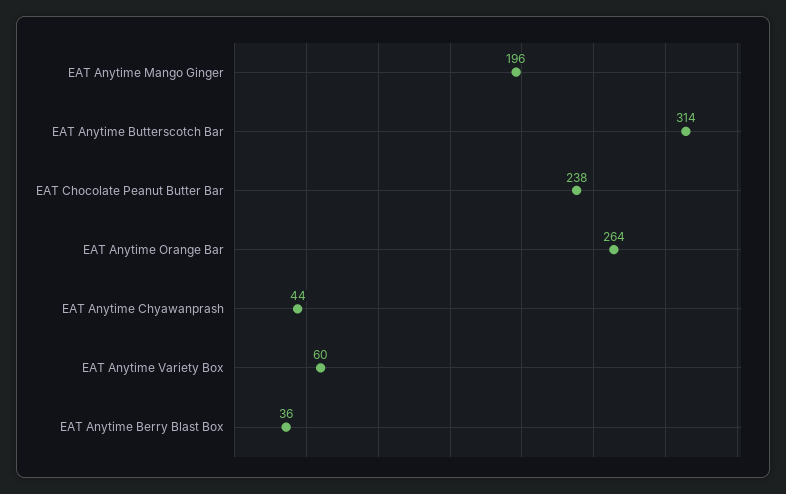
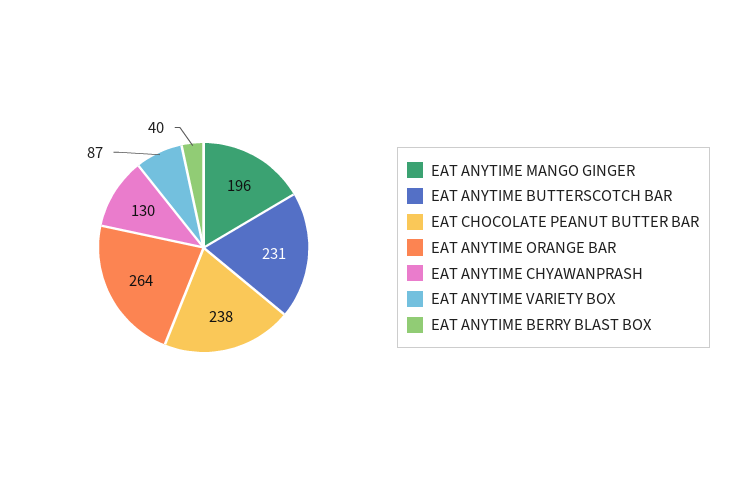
  {
    "EAT Anytime Mango Ginger": 196,
-   "EAT Anytime Butterscotch Bar": 314,
+   "EAT Anytime Butterscotch Bar": 231,
    "EAT Chocolate Peanut Butter Bar": 238,
    "EAT Anytime Orange Bar": 264,
-   "EAT Anytime Chyawanprash": 44,
+   "EAT Anytime Chyawanprash": 130,
-   "EAT Anytime Variety Box": 60,
+   "EAT Anytime Variety Box": 87,
-   "EAT Anytime Berry Blast Box": 36
+   "EAT Anytime Berry Blast Box": 40
  }

